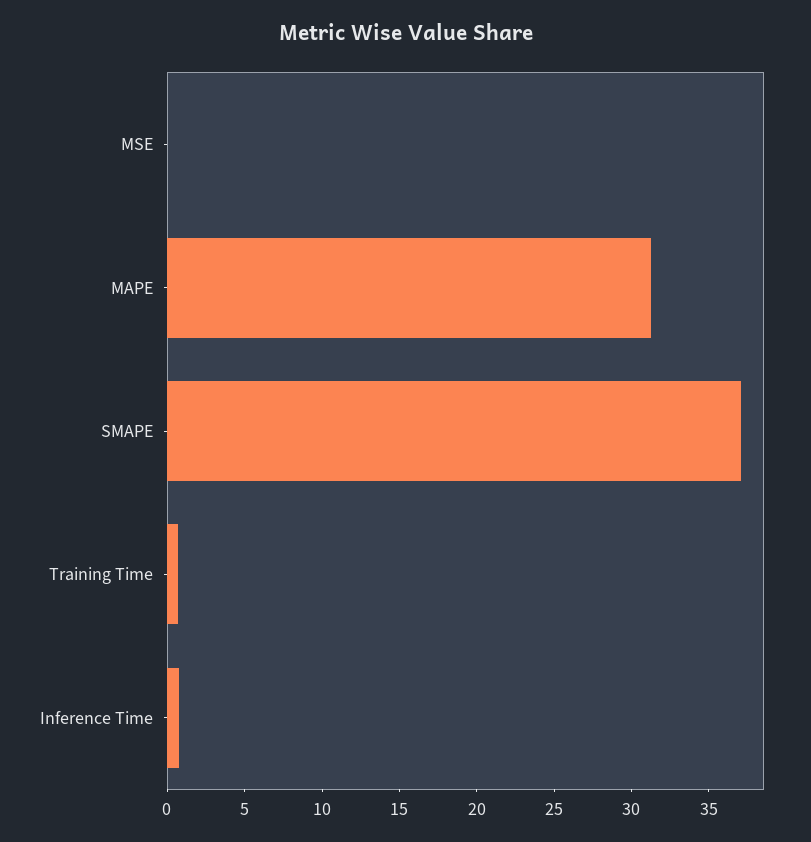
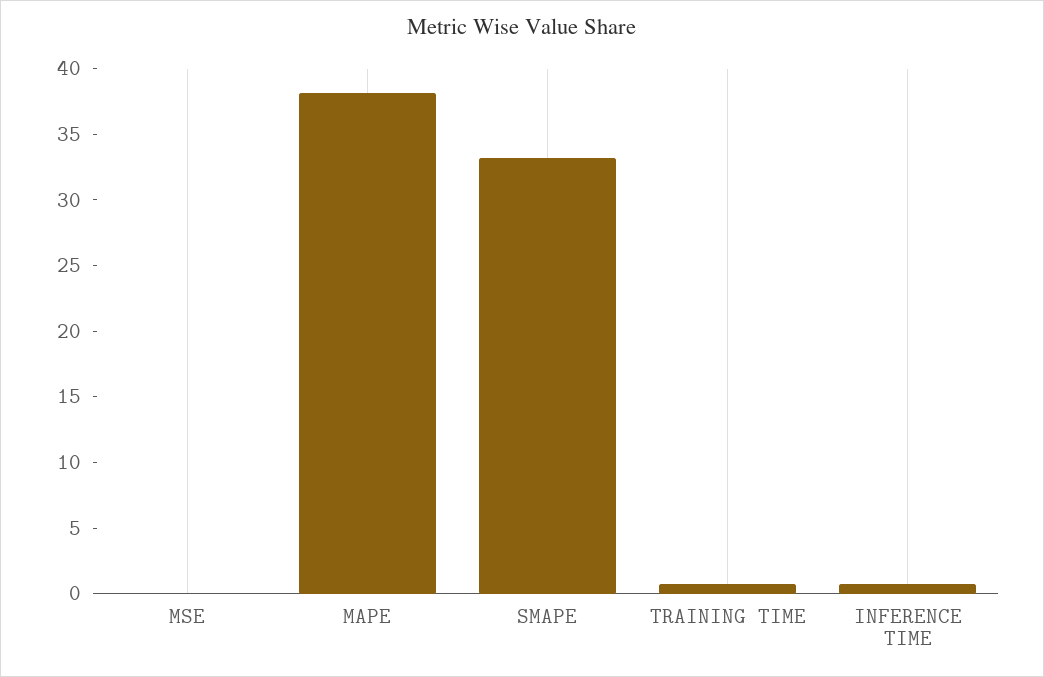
  {
    "MSE": 0,
-   "MAPE": 31,
+   "MAPE": 38,
-   "SMAPE": 37,
+   "SMAPE": 33,
    "Training Time": 1,
    "Inference Time": 1
  }

